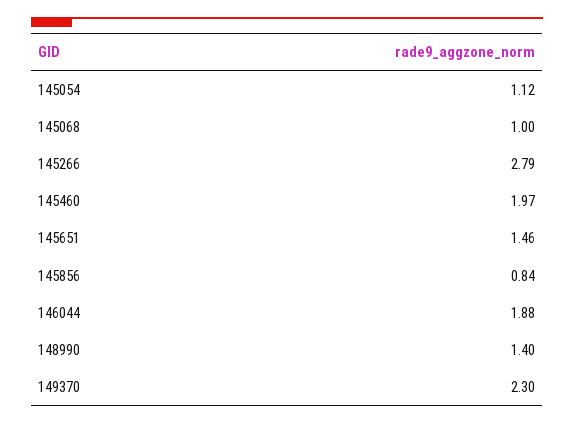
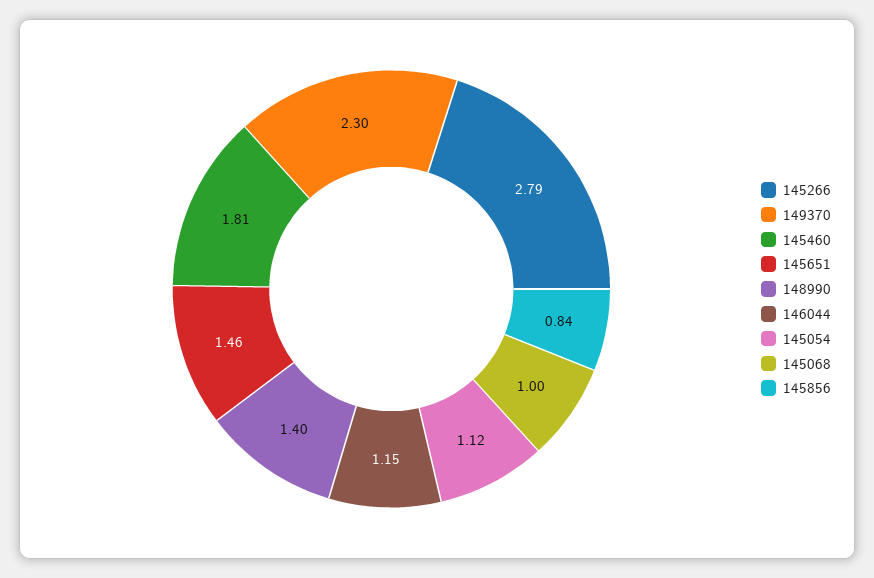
  {
    "145054": 1.12,
    "145068": 1,
    "145266": 2.79,
-   "145460": 1.97,
+   "145460": 1.81,
    "145651": 1.46,
    "145856": 0.84,
-   "146044": 1.88,
+   "146044": 1.15,
    "148990": 1.4,
    "149370": 2.3
  }

